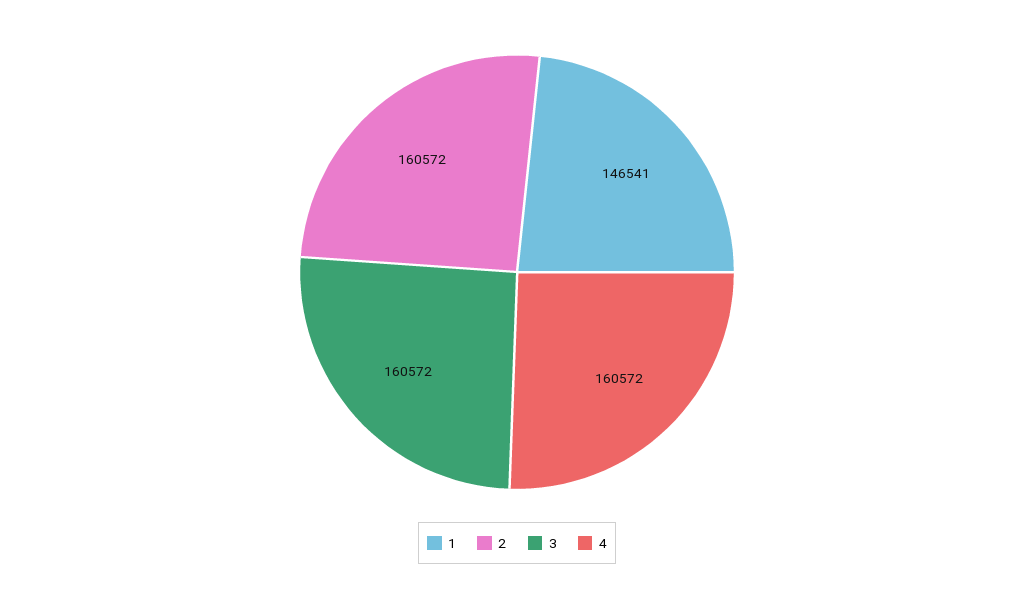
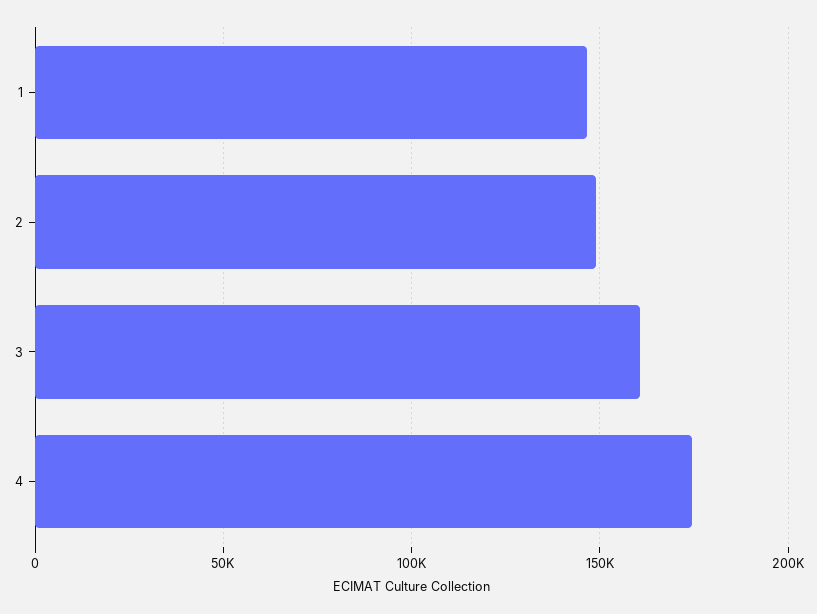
  {
    "1": 146541,
-   "2": 160572,
+   "2": 150000,
    "3": 160572,
-   "4": 160572
+   "4": 175000
  }

